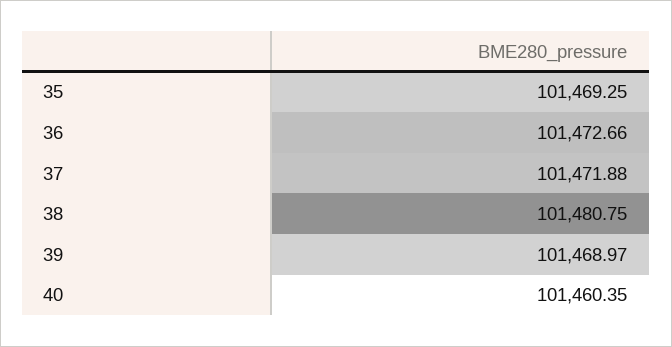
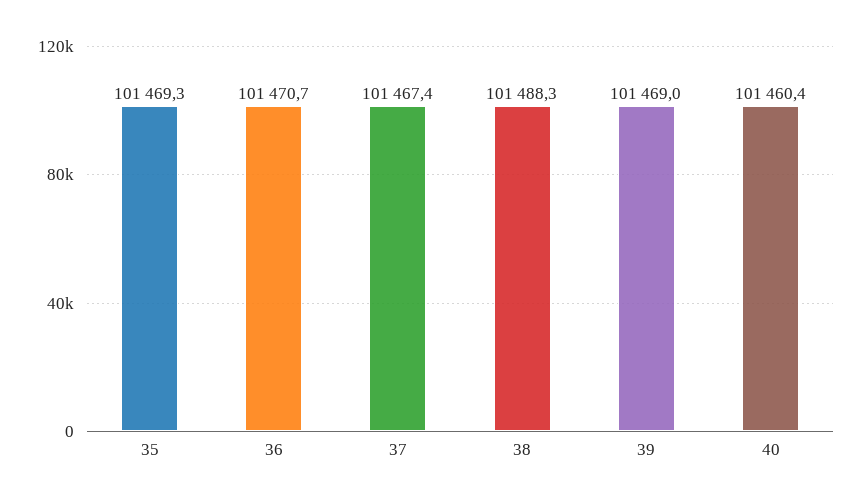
  {
    "35": 101469.25,
-   "36": 101472.66,
+   "36": 101470.7,
-   "37": 101471.88,
+   "37": 101467.4,
-   "38": 101480.75,
+   "38": 101488.3,
    "39": 101468.97,
    "40": 101460.35
  }

